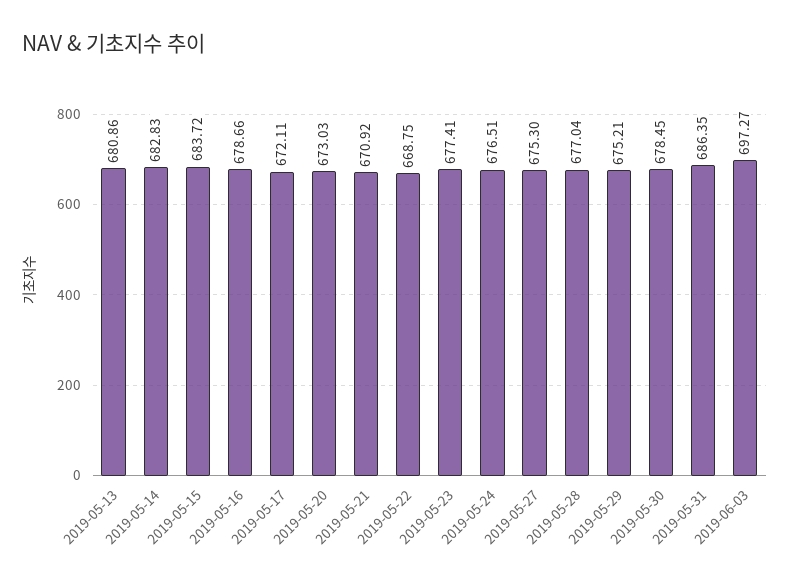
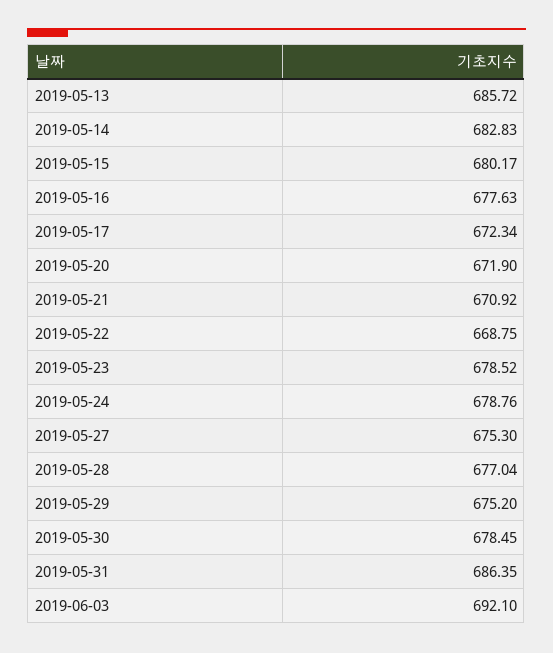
  {
-   "2019-05-13": 680.86,
+   "2019-05-13": 685.72,
    "2019-05-14": 682.83,
-   "2019-05-15": 683.72,
+   "2019-05-15": 680.17,
-   "2019-05-16": 678.66,
+   "2019-05-16": 677.63,
-   "2019-05-17": 672.11,
+   "2019-05-17": 672.34,
-   "2019-05-20": 673.03,
+   "2019-05-20": 671.9,
    "2019-05-21": 670.92,
    "2019-05-22": 668.75,
-   "2019-05-23": 677.41,
+   "2019-05-23": 678.52,
-   "2019-05-24": 676.51,
+   "2019-05-24": 678.76,
    "2019-05-27": 675.3,
    "2019-05-28": 677.04,
-   "2019-05-29": 675.21,
+   "2019-05-29": 675.2,
    "2019-05-30": 678.45,
    "2019-05-31": 686.35,
-   "2019-06-03": 697.27
+   "2019-06-03": 692.1
  }

